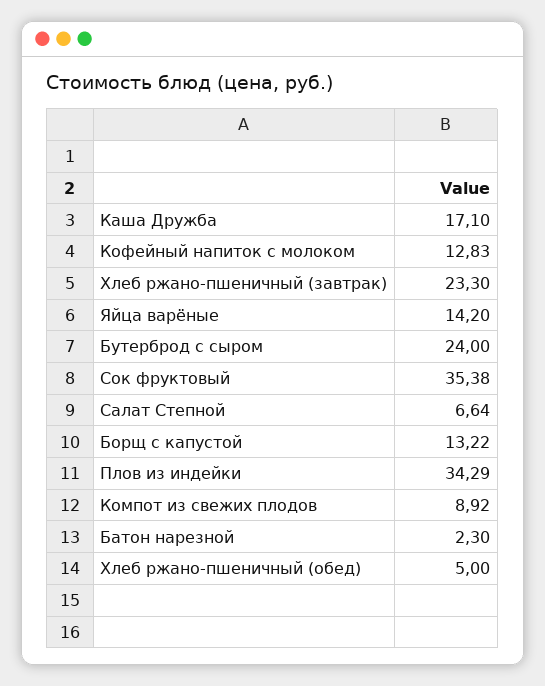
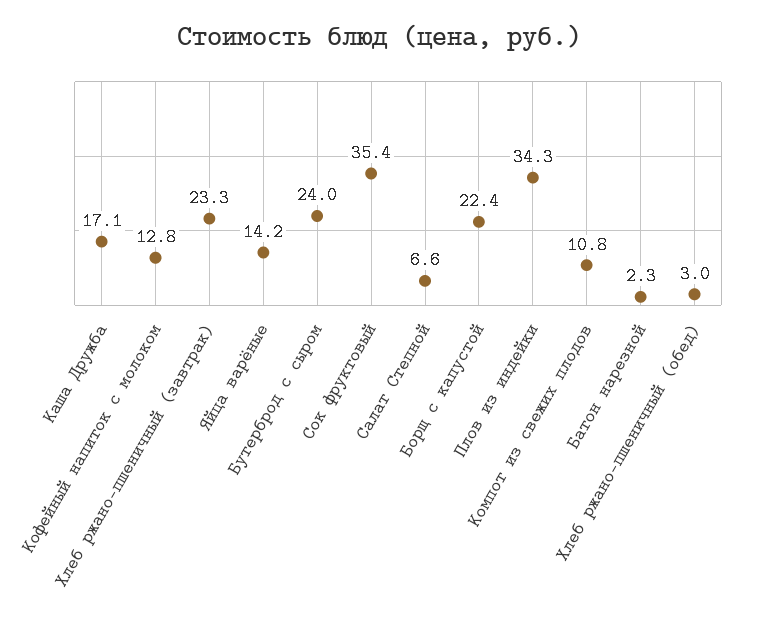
  {
    "Каша Дружба": 17.1,
    "Кофейный напиток с молоком": 12.83,
    "Хлеб ржано-пшеничный (завтрак)": 23.3,
    "Яйца варёные": 14.2,
    "Бутерброд с сыром": 24,
    "Сок фруктовый": 35.38,
    "Салат Степной": 6.64,
-   "Борщ с капустой": 13.22,
+   "Борщ с капустой": 22.4,
    "Плов из индейки": 34.29,
-   "Компот из свежих плодов": 8.92,
+   "Компот из свежих плодов": 10.8,
    "Батон нарезной": 2.3,
-   "Хлеб ржано-пшеничный (обед)": 5
+   "Хлеб ржано-пшеничный (обед)": 3
  }

